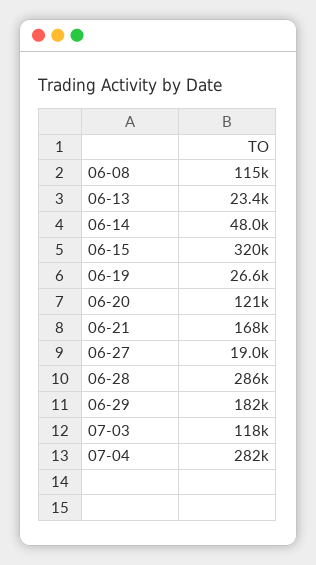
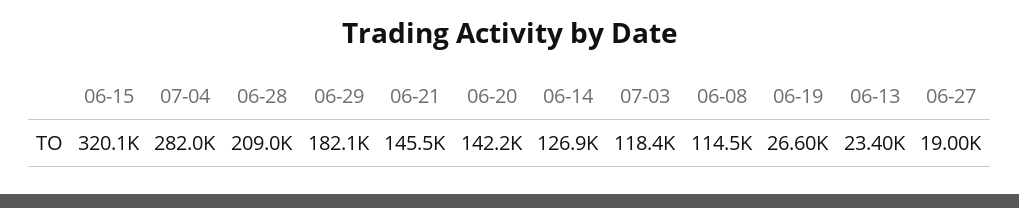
  {
    "06-08": 114500,
    "06-13": 23400,
-   "06-14": 48000,
+   "06-14": 126900,
    "06-15": 320100,
    "06-19": 26600,
-   "06-20": 121000,
+   "06-20": 142200,
-   "06-21": 168000,
+   "06-21": 145500,
    "06-27": 19000,
-   "06-28": 286000,
+   "06-28": 209000,
    "06-29": 182100,
    "07-03": 118400,
    "07-04": 282000
  }

